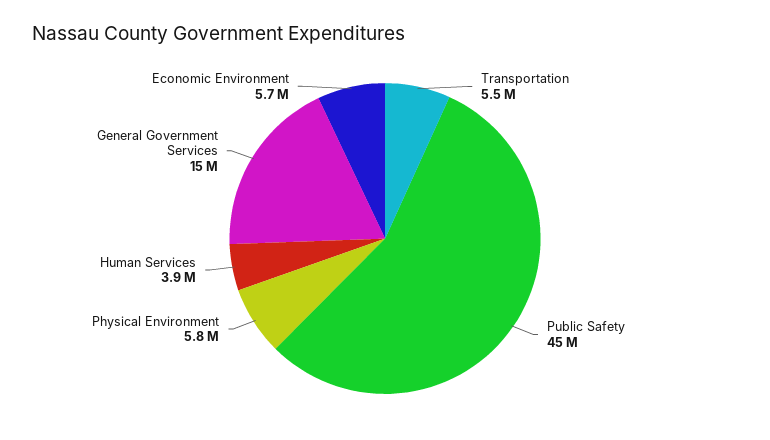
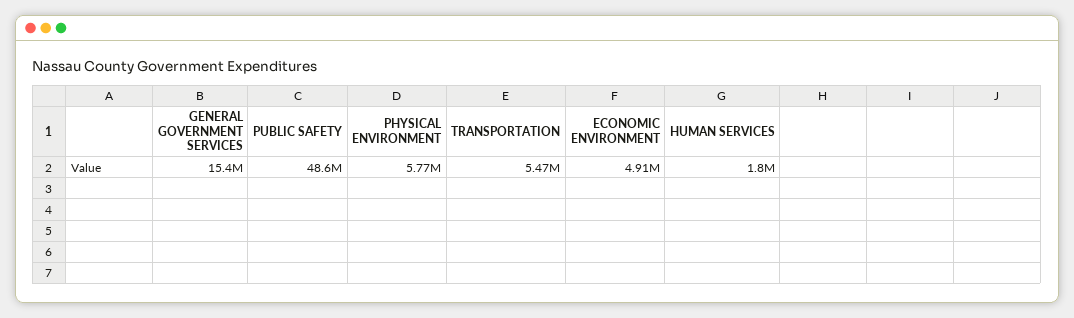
  {
    "Transportation": 5470000,
-   "Public Safety": 45000000,
+   "Public Safety": 48600000,
    "Physical Environment": 5770000,
-   "Human Services": 3900000,
+   "Human Services": 1800000,
    "General Government Services": 15400000,
-   "Economic Environment": 5700000
+   "Economic Environment": 4910000
  }

